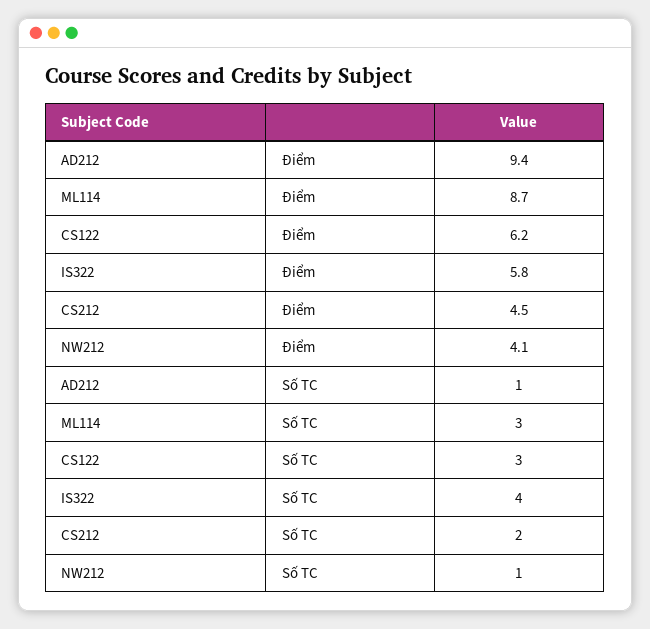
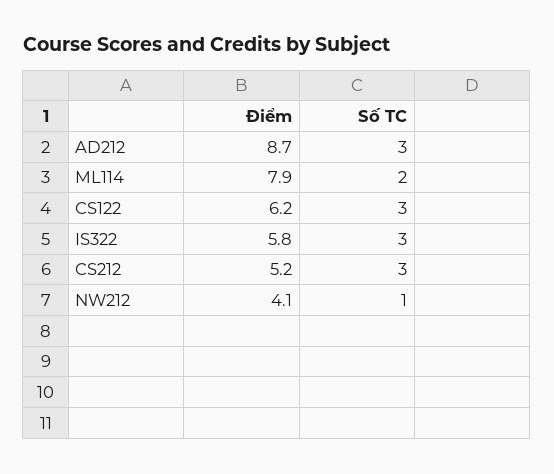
  {
    "AD212": {
-     "Điểm": 9.4,
+     "Điểm": 8.7,
-     "Số TC": 1
+     "Số TC": 3
    },
    "ML114": {
-     "Điểm": 8.7,
+     "Điểm": 7.9,
-     "Số TC": 3
+     "Số TC": 2
    },
    "CS122": {
      "Điểm": 6.2,
      "Số TC": 3
    },
    "IS322": {
      "Điểm": 5.8,
-     "Số TC": 4
+     "Số TC": 3
    },
    "CS212": {
-     "Điểm": 4.5,
+     "Điểm": 5.2,
-     "Số TC": 2
+     "Số TC": 3
    },
    "NW212": {
      "Điểm": 4.1,
      "Số TC": 1
    }
  }

